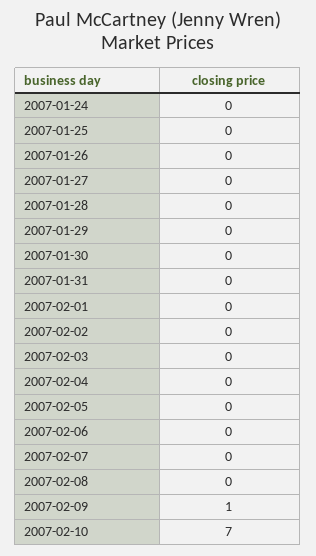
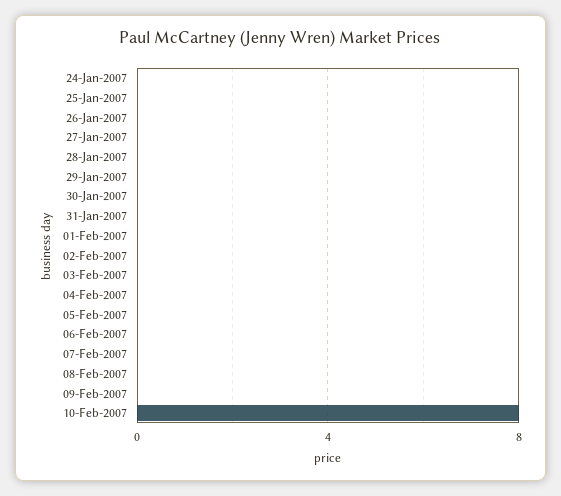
  {
    "2007-01-24": 0,
    "2007-01-25": 0,
    "2007-01-26": 0,
    "2007-01-27": 0,
    "2007-01-28": 0,
    "2007-01-29": 0,
    "2007-01-30": 0,
    "2007-01-31": 0,
    "2007-02-01": 0,
    "2007-02-02": 0,
    "2007-02-03": 0,
    "2007-02-04": 0,
    "2007-02-05": 0,
    "2007-02-06": 0,
    "2007-02-07": 0,
    "2007-02-08": 0,
-   "2007-02-09": 1,
+   "2007-02-09": 0,
-   "2007-02-10": 7
+   "2007-02-10": 8
  }

